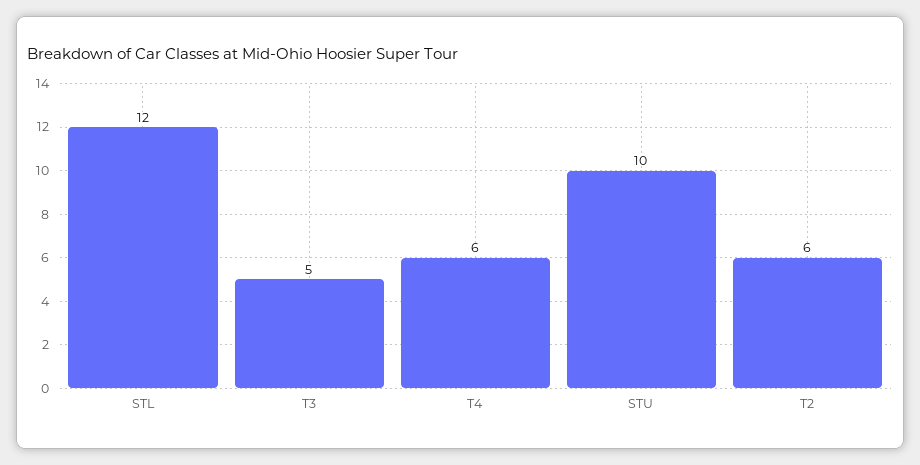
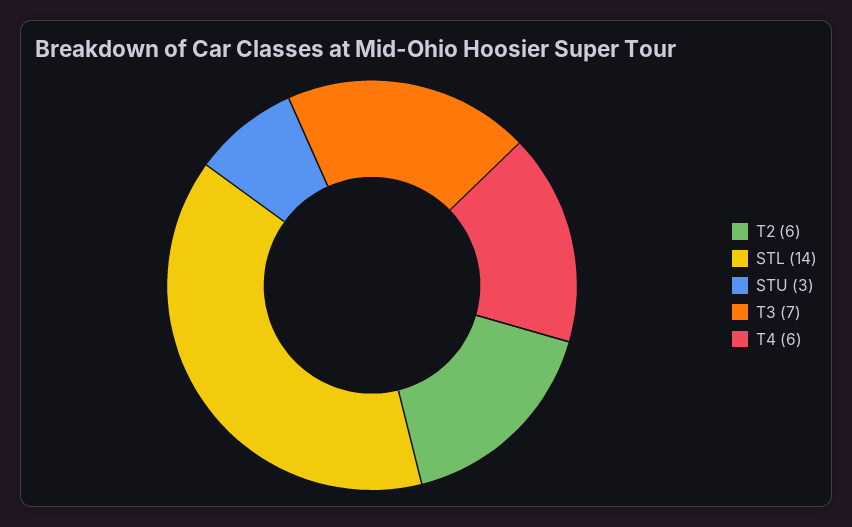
  {
-   "STL": 12,
+   "STL": 14,
-   "T3": 5,
+   "T3": 7,
    "T4": 6,
-   "STU": 10,
+   "STU": 3,
    "T2": 6
  }

